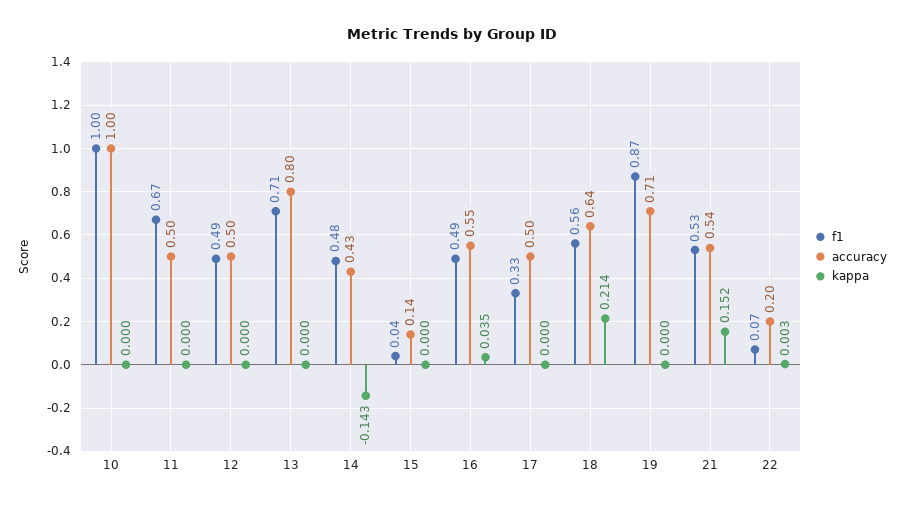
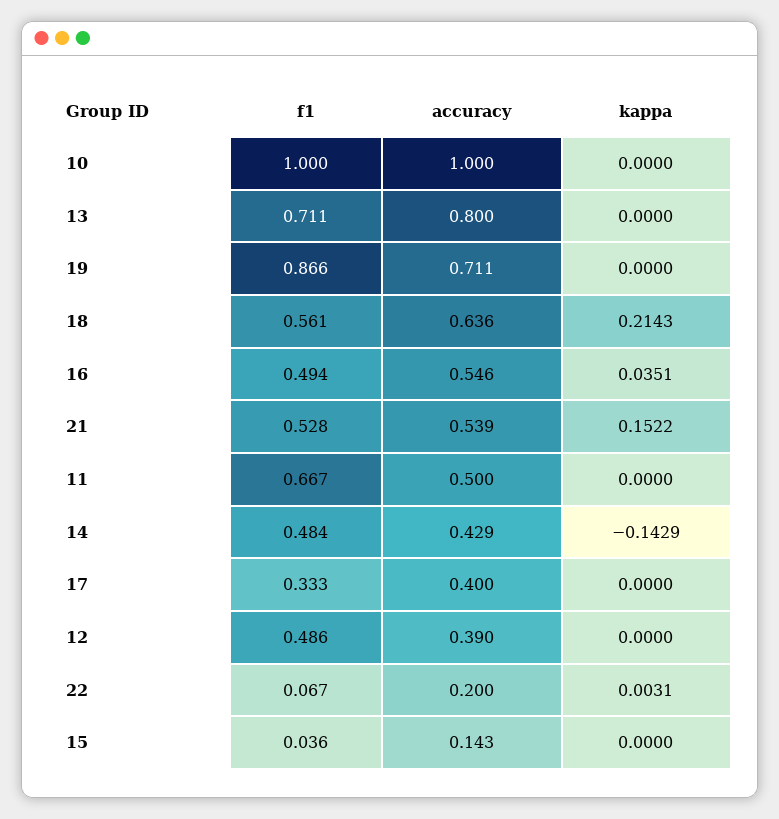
  {
    "f1": {
      "10": 1,
      "11": 0.667,
      "12": 0.486,
      "13": 0.711,
      "14": 0.484,
      "15": 0.036,
      "16": 0.494,
      "17": 0.333,
      "18": 0.561,
      "19": 0.866,
      "21": 0.528,
      "22": 0.067
    },
    "accuracy": {
      "10": 1,
      "11": 0.5,
-     "12": 0.5,
+     "12": 0.39,
      "13": 0.8,
      "14": 0.429,
      "15": 0.143,
      "16": 0.546,
-     "17": 0.5,
+     "17": 0.4,
      "18": 0.636,
      "19": 0.711,
      "21": 0.539,
      "22": 0.2
    },
    "kappa": {
      "10": 0,
      "11": 0,
      "12": 0,
      "13": 0,
      "14": -0.1429,
      "15": 0,
      "16": 0.0351,
      "17": 0,
      "18": 0.2143,
      "19": 0,
      "21": 0.1522,
      "22": 0.0031
    }
  }

